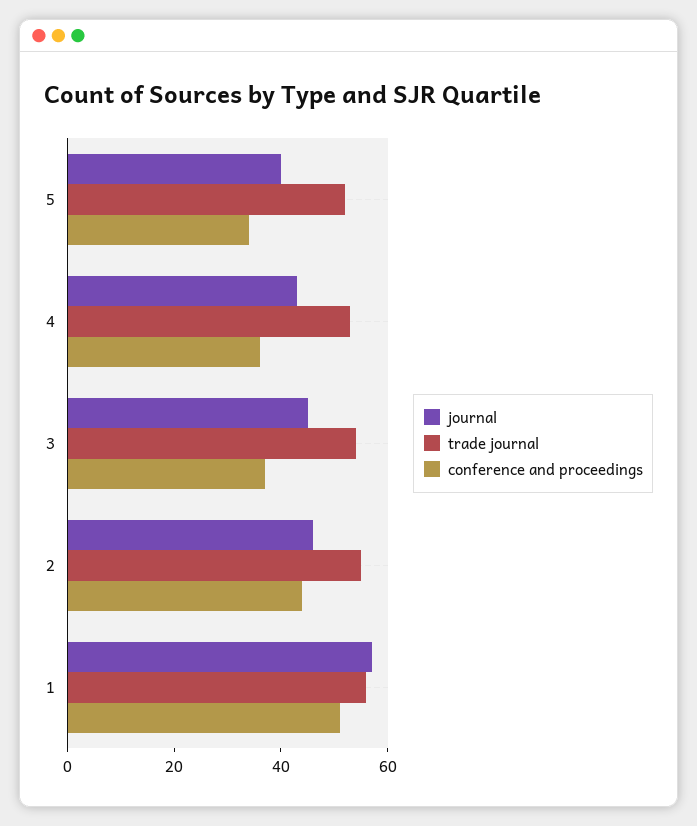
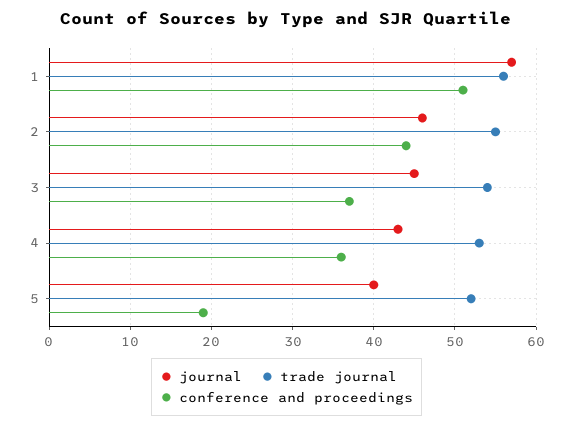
  {
    "journal": {
      "5": 40,
      "4": 43,
      "3": 45,
      "2": 46,
      "1": 57
    },
    "trade journal": {
      "5": 52,
      "4": 53,
      "3": 54,
      "2": 55,
      "1": 56
    },
    "conference and proceedings": {
-     "5": 35,
+     "5": 19,
      "4": 36,
      "3": 37,
      "2": 44,
      "1": 51
    }
  }

